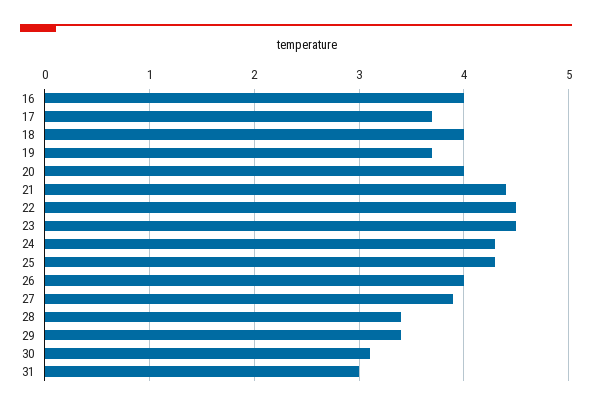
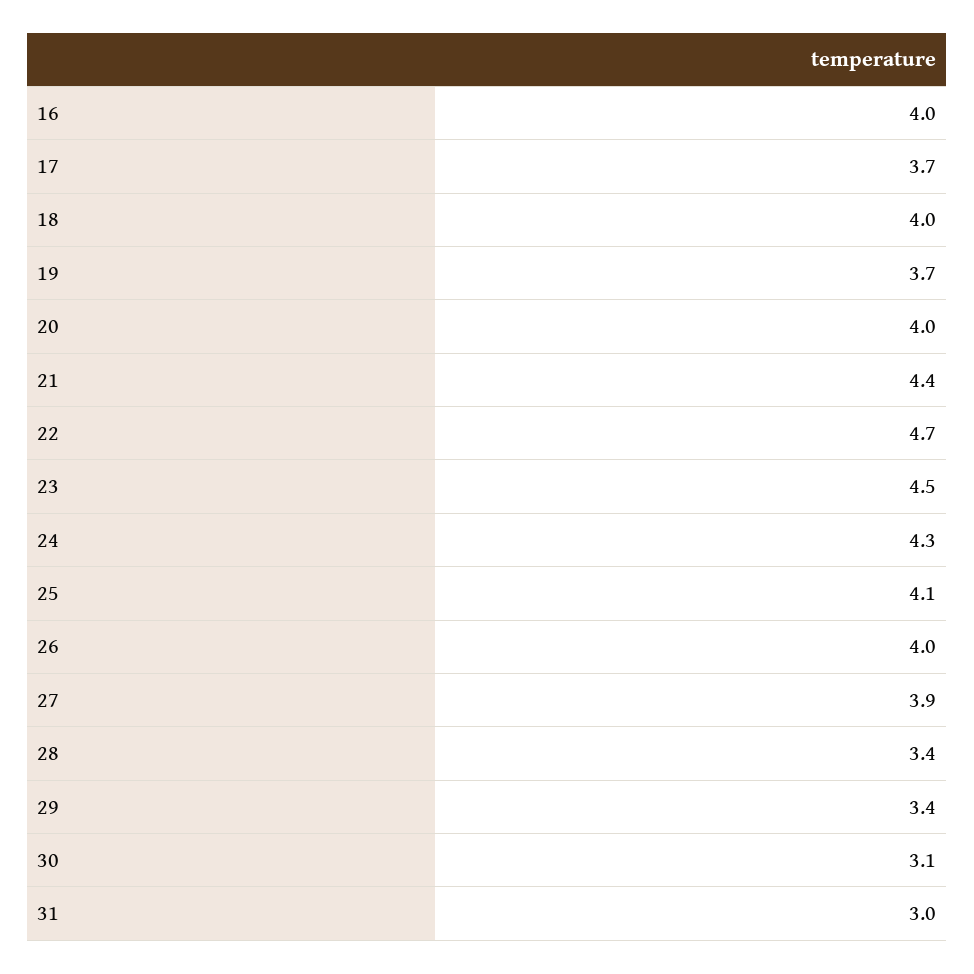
  {
    "16": 4,
    "17": 3.7,
    "18": 4,
    "19": 3.7,
    "20": 4,
    "21": 4.4,
-   "22": 4.5,
+   "22": 4.7,
    "23": 4.5,
    "24": 4.3,
-   "25": 4.3,
+   "25": 4.1,
    "26": 4,
    "27": 3.9,
    "28": 3.4,
    "29": 3.4,
    "30": 3.1,
    "31": 3
  }

